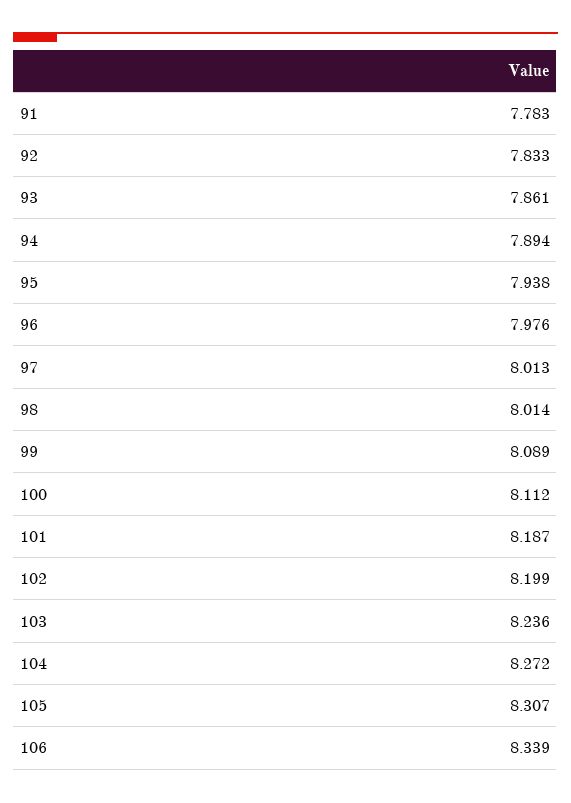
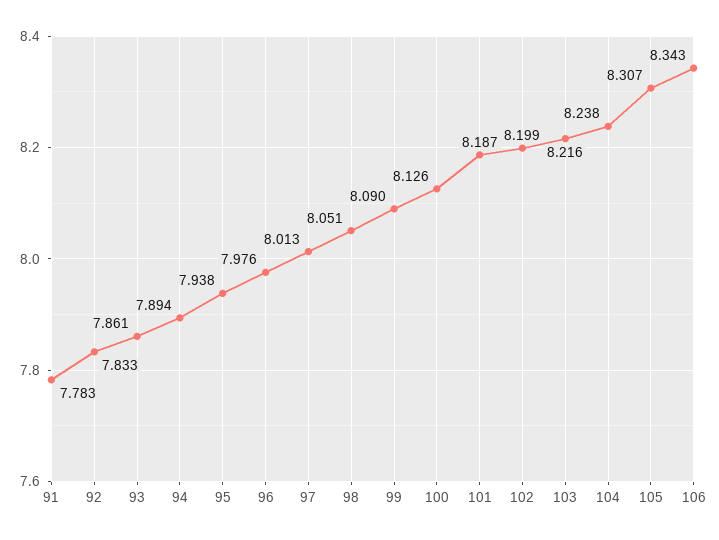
  {
    "91": 7.783,
    "92": 7.833,
    "93": 7.861,
    "94": 7.894,
    "95": 7.938,
    "96": 7.976,
    "97": 8.013,
-   "98": 8.014,
+   "98": 8.051,
-   "99": 8.089,
+   "99": 8.09,
-   "100": 8.112,
+   "100": 8.126,
    "101": 8.187,
    "102": 8.199,
-   "103": 8.236,
+   "103": 8.216,
-   "104": 8.272,
+   "104": 8.238,
    "105": 8.307,
-   "106": 8.339
+   "106": 8.343
  }

